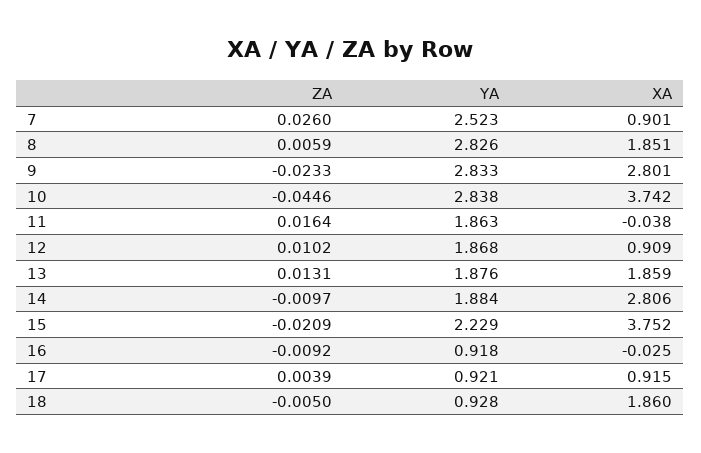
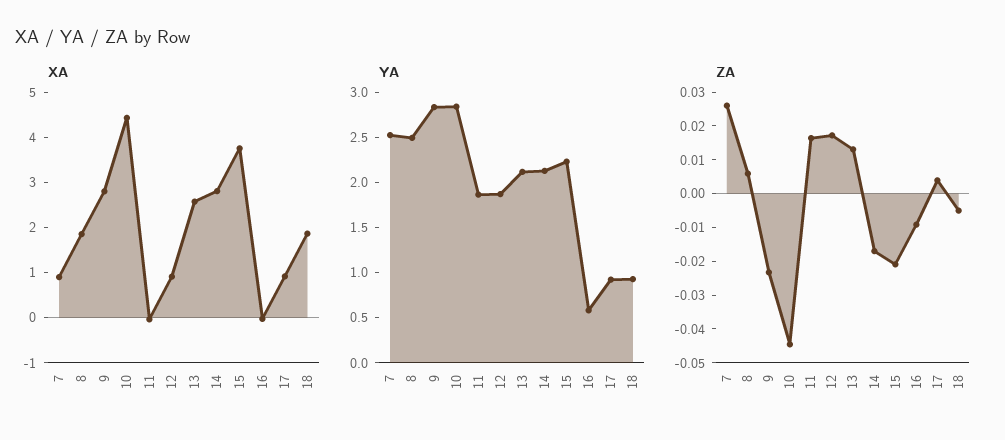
  {
    "ZA": {
      "7": 0.026,
      "8": 0.0059,
      "9": -0.0233,
      "10": -0.0446,
      "11": 0.0164,
-     "12": 0.0102,
+     "12": 0.0175,
      "13": 0.0131,
-     "14": -0.0097,
+     "14": -0.0175,
      "15": -0.0209,
      "16": -0.0092,
      "17": 0.0039,
      "18": -0.005
    },
    "YA": {
      "7": 2.523,
-     "8": 2.826,
+     "8": 2.5,
      "9": 2.833,
      "10": 2.838,
      "11": 1.863,
      "12": 1.868,
-     "13": 1.876,
+     "13": 2.1,
-     "14": 1.884,
+     "14": 2.1,
      "15": 2.229,
-     "16": 0.918,
+     "16": 0.6,
      "17": 0.921,
      "18": 0.928
    },
    "XA": {
      "7": 0.901,
      "8": 1.851,
      "9": 2.801,
-     "10": 3.742,
+     "10": 4.4,
      "11": -0.038,
      "12": 0.909,
-     "13": 1.859,
+     "13": 2.6,
      "14": 2.806,
      "15": 3.752,
      "16": -0.025,
      "17": 0.915,
      "18": 1.86
    }
  }

